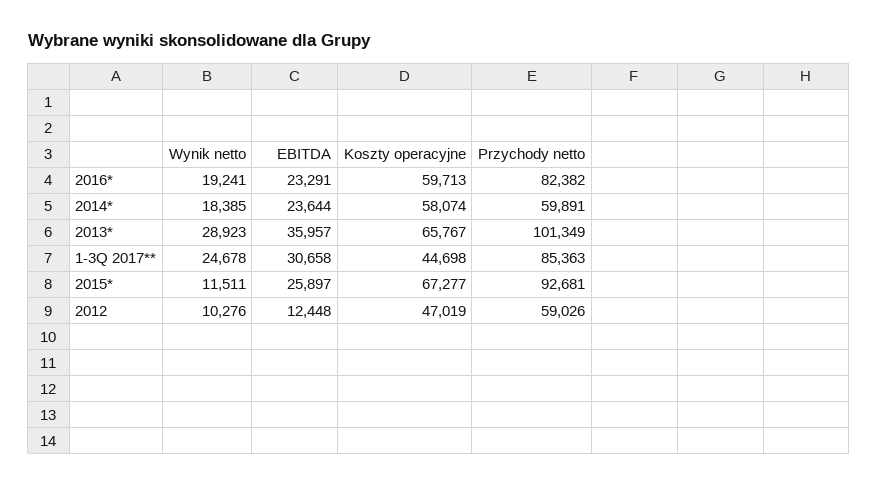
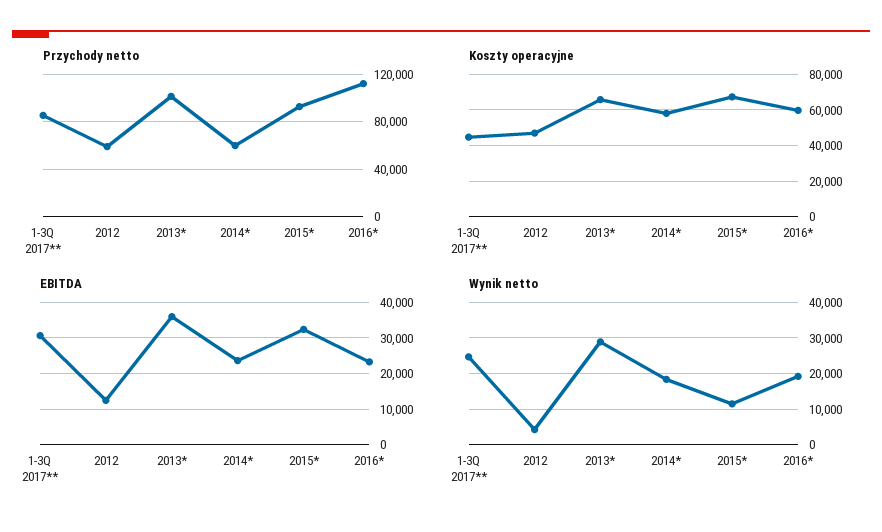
  {
    "Wynik netto": {
      "2016*": 19241,
      "2014*": 18385,
      "2013*": 28923,
      "1-3Q 2017**": 24678,
      "2015*": 11511,
-     "2012": 10276
+     "2012": 4000
    },
    "EBITDA": {
      "2016*": 23291,
      "2014*": 23644,
      "2013*": 35957,
      "1-3Q 2017**": 30658,
-     "2015*": 25897,
+     "2015*": 32000,
      "2012": 12448
    },
    "Koszty operacyjne": {
      "2016*": 59713,
      "2014*": 58074,
      "2013*": 65767,
      "1-3Q 2017**": 44698,
      "2015*": 67277,
      "2012": 47019
    },
    "Przychody netto": {
-     "2016*": 82382,
+     "2016*": 110000,
      "2014*": 59891,
      "2013*": 101349,
      "1-3Q 2017**": 85363,
      "2015*": 92681,
      "2012": 59026
    }
  }

